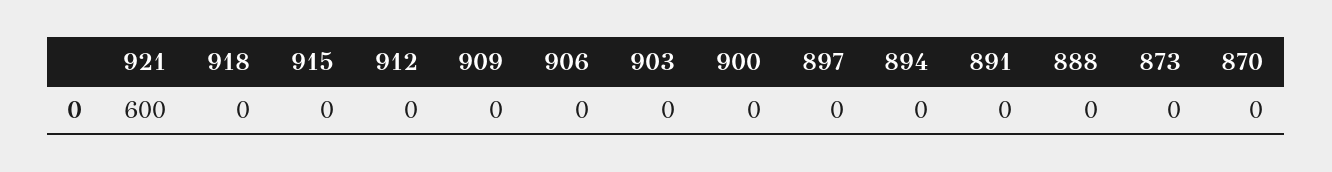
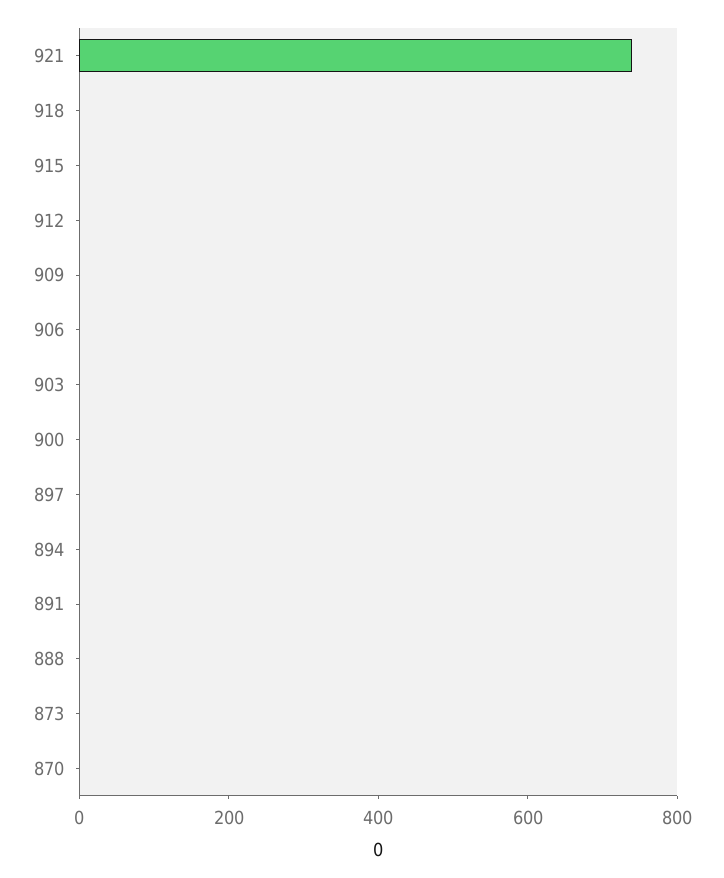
  {
-   "921": 600,
+   "921": 750,
    "918": 0,
    "915": 0,
    "912": 0,
    "909": 0,
    "906": 0,
    "903": 0,
    "900": 0,
    "897": 0,
    "894": 0,
    "891": 0,
    "888": 0,
    "873": 0,
    "870": 0
  }

